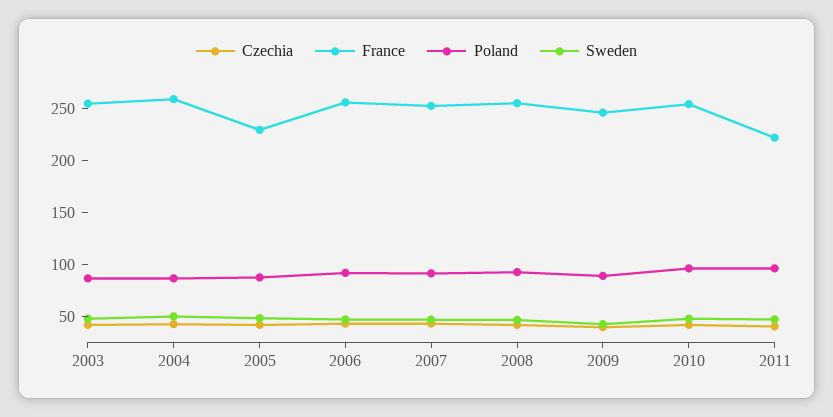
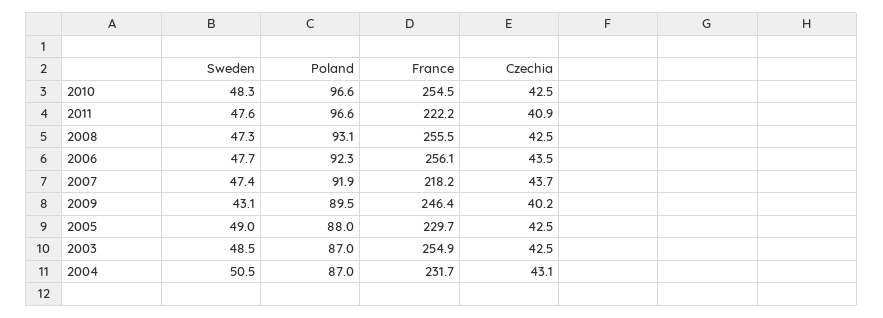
  {
    "Czechia": {
      "2003": 42.5,
      "2004": 43.1,
      "2005": 42.5,
      "2006": 43.5,
      "2007": 43.7,
      "2008": 42.5,
      "2009": 40.2,
      "2010": 42.5,
      "2011": 40.9
    },
    "France": {
      "2003": 254.9,
-     "2004": 260,
+     "2004": 231.7,
      "2005": 229.7,
      "2006": 256.1,
-     "2007": 250,
+     "2007": 218.2,
      "2008": 255.5,
      "2009": 246.4,
      "2010": 254.5,
      "2011": 222.2
    },
    "Poland": {
      "2003": 87,
      "2004": 87,
      "2005": 88,
      "2006": 92.3,
      "2007": 91.9,
      "2008": 93.1,
      "2009": 89.5,
      "2010": 96.6,
      "2011": 96.6
    },
    "Sweden": {
      "2003": 48.5,
      "2004": 50.5,
      "2005": 49,
      "2006": 47.7,
      "2007": 47.4,
      "2008": 47.3,
      "2009": 43.1,
      "2010": 48.3,
      "2011": 47.6
    }
  }

